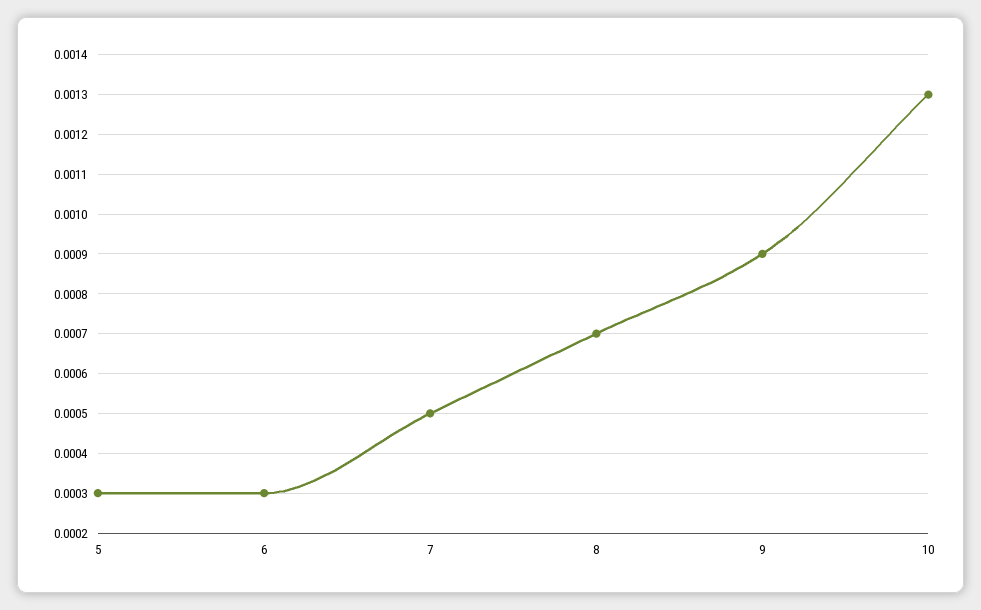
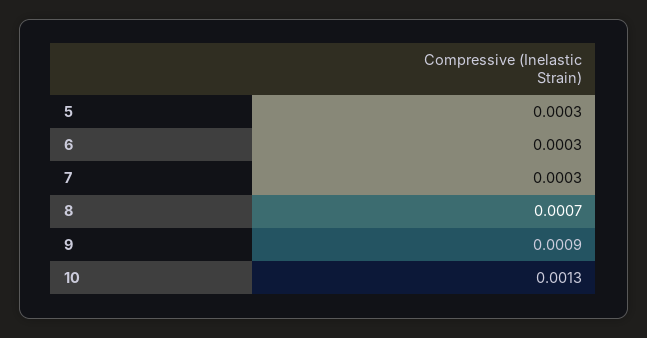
  {
    "5": 0.0003,
    "6": 0.0003,
-   "7": 0.0005,
+   "7": 0.0003,
    "8": 0.0007,
    "9": 0.0009,
    "10": 0.0013
  }

